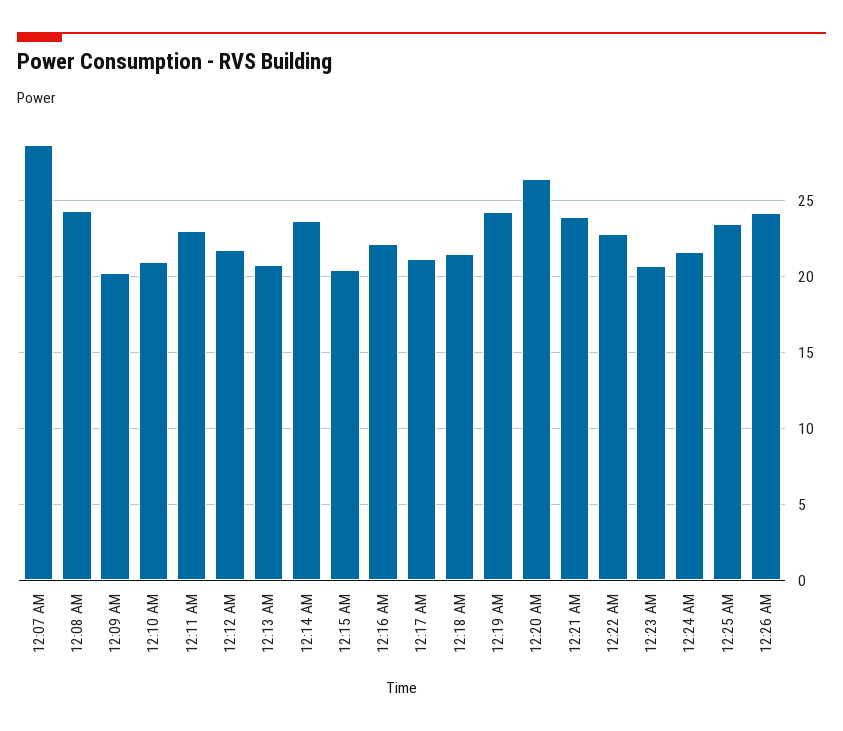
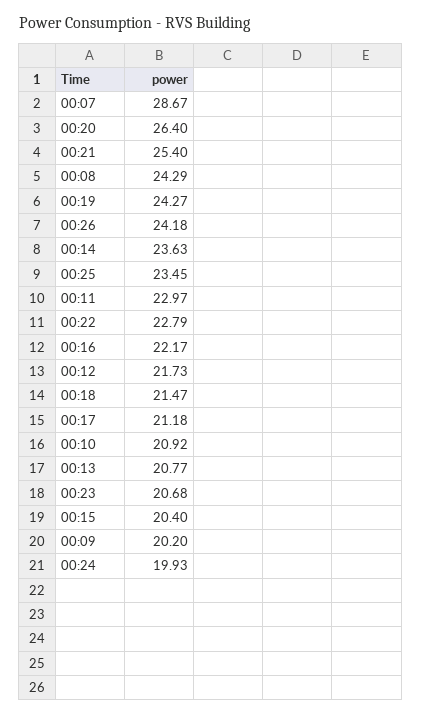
  {
    "12:07 AM": 28.67,
    "12:08 AM": 24.29,
    "12:09 AM": 20.2,
    "12:10 AM": 20.92,
    "12:11 AM": 22.97,
    "12:12 AM": 21.73,
    "12:13 AM": 20.77,
    "12:14 AM": 23.63,
    "12:15 AM": 20.4,
    "12:16 AM": 22.17,
    "12:17 AM": 21.18,
    "12:18 AM": 21.47,
    "12:19 AM": 24.27,
    "12:20 AM": 26.4,
-   "12:21 AM": 24,
+   "12:21 AM": 25.4,
    "12:22 AM": 22.79,
    "12:23 AM": 20.68,
-   "12:24 AM": 21.5,
+   "12:24 AM": 19.93,
    "12:25 AM": 23.45,
    "12:26 AM": 24.18
  }

